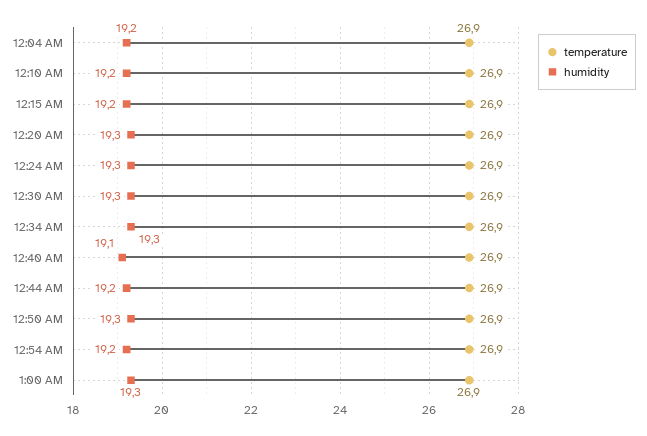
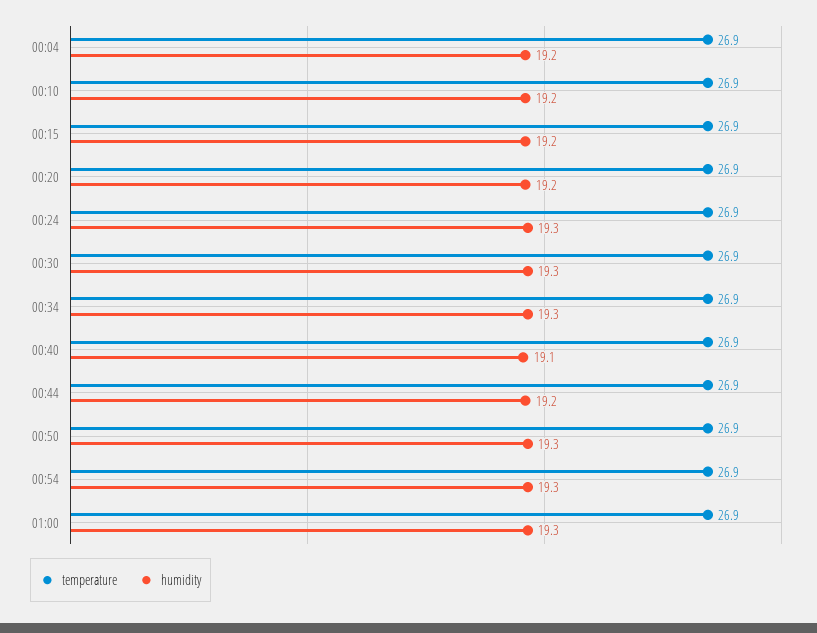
  {
    "temperature": {
      "12:04 AM": 26.9,
      "12:10 AM": 26.9,
      "12:15 AM": 26.9,
      "12:20 AM": 26.9,
      "12:24 AM": 26.9,
      "12:30 AM": 26.9,
      "12:34 AM": 26.9,
      "12:40 AM": 26.9,
      "12:44 AM": 26.9,
      "12:50 AM": 26.9,
      "12:54 AM": 26.9,
      "1:00 AM": 26.9
    },
    "humidity": {
      "12:04 AM": 19.2,
      "12:10 AM": 19.2,
      "12:15 AM": 19.2,
-     "12:20 AM": 19.3,
+     "12:20 AM": 19.2,
      "12:24 AM": 19.3,
      "12:30 AM": 19.3,
      "12:34 AM": 19.3,
      "12:40 AM": 19.1,
      "12:44 AM": 19.2,
      "12:50 AM": 19.3,
-     "12:54 AM": 19.2,
+     "12:54 AM": 19.3,
      "1:00 AM": 19.3
    }
  }

